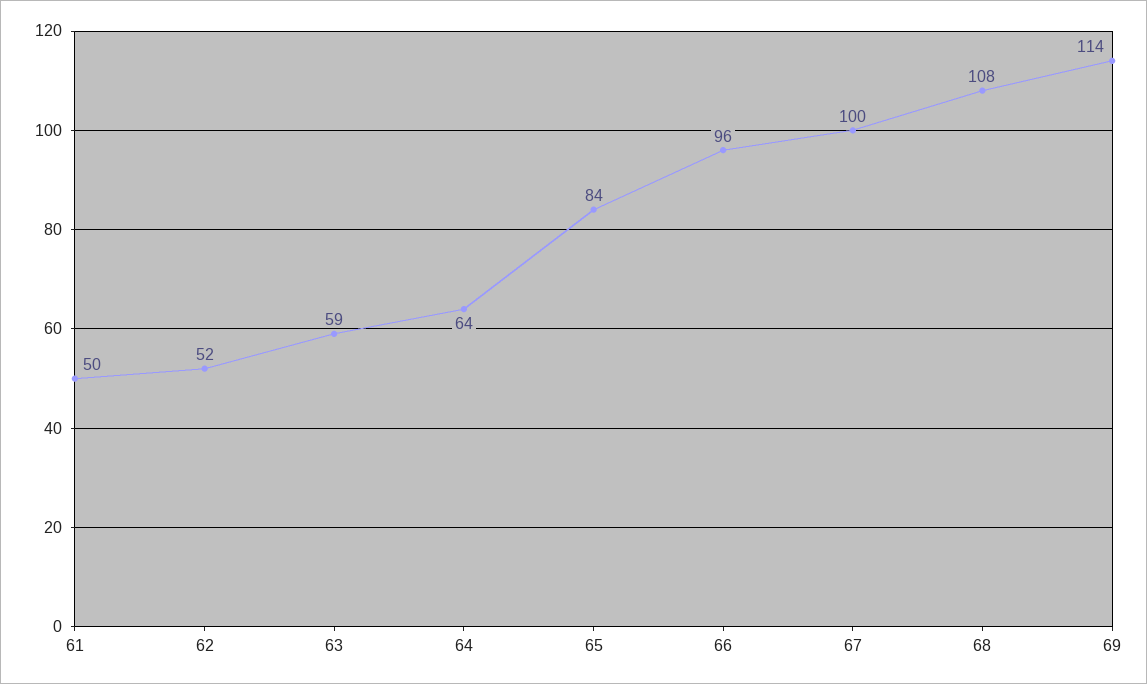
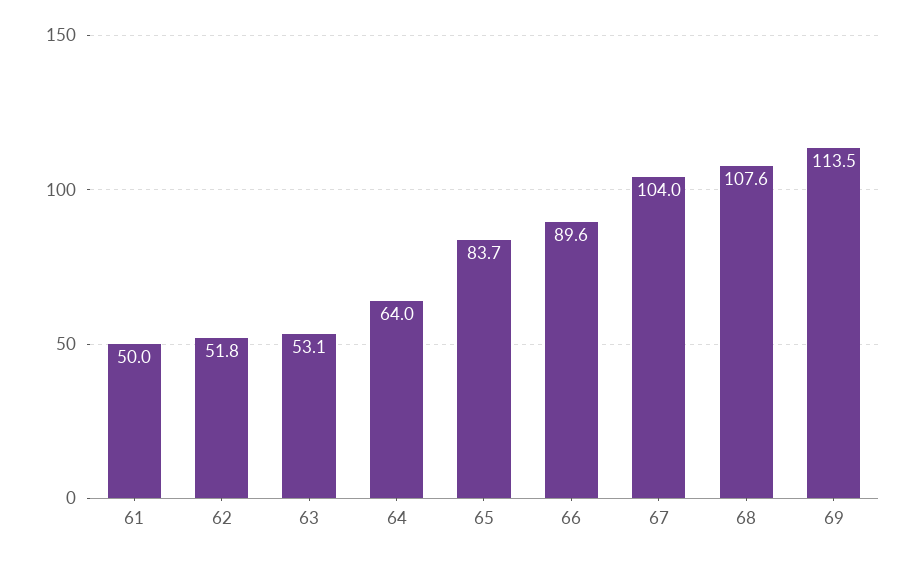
  {
    "61": 50,
    "62": 51.8,
-   "63": 59,
+   "63": 53.1,
    "64": 64,
    "65": 83.7,
-   "66": 96,
+   "66": 89.6,
-   "67": 100,
+   "67": 104,
    "68": 107.6,
    "69": 113.5
  }

